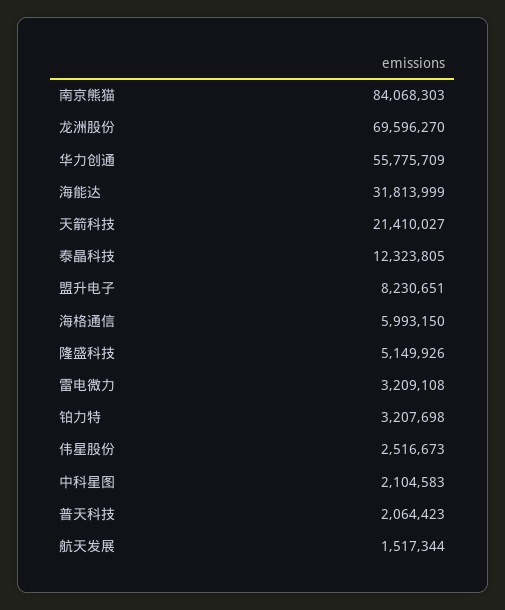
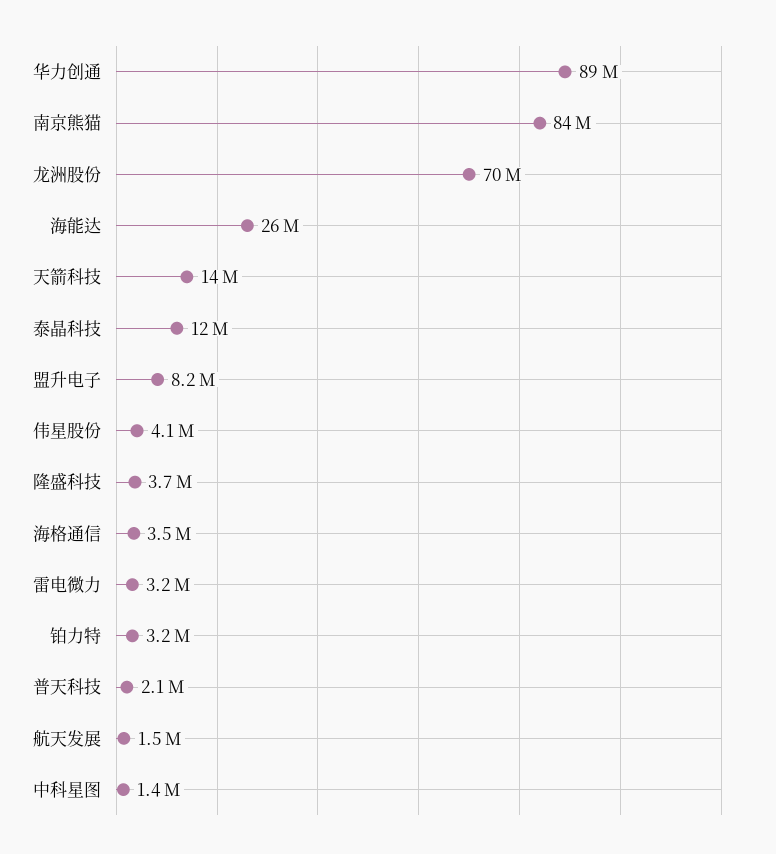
  {
    "南京熊猫": 84068303,
    "龙洲股份": 69596270,
-   "华力创通": 55775709,
+   "华力创通": 89000000,
-   "海能达": 31813999,
+   "海能达": 26000000,
-   "天箭科技": 21410027,
+   "天箭科技": 14000000,
    "泰晶科技": 12323805,
    "盟升电子": 8230651,
-   "海格通信": 5993150,
+   "海格通信": 3500000,
-   "隆盛科技": 5149926,
+   "隆盛科技": 3700000,
    "雷电微力": 3209108,
    "铂力特": 3207698,
-   "伟星股份": 2516673,
+   "伟星股份": 4100000,
-   "中科星图": 2104583,
+   "中科星图": 1400000,
    "普天科技": 2064423,
    "航天发展": 1517344
  }

